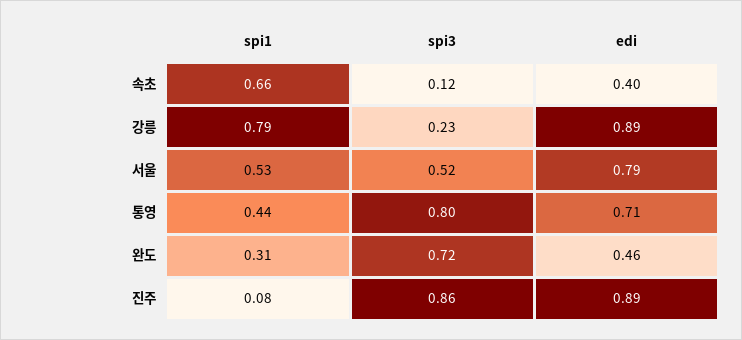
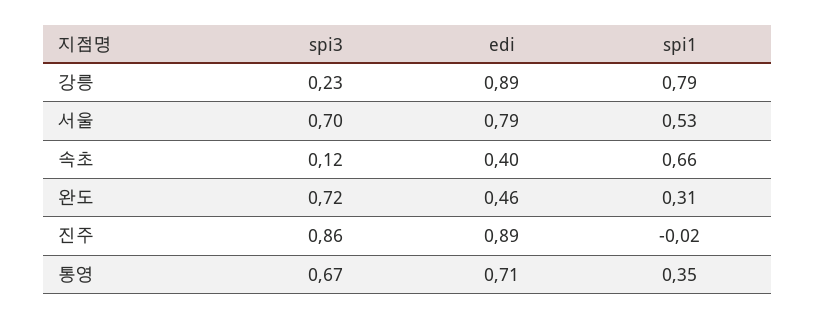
  {
    "spi1": {
      "속초": 0.66,
      "강릉": 0.79,
      "서울": 0.53,
-     "통영": 0.44,
+     "통영": 0.35,
      "완도": 0.31,
-     "진주": 0.08
+     "진주": -0.02
    },
    "spi3": {
      "속초": 0.12,
      "강릉": 0.23,
-     "서울": 0.52,
+     "서울": 0.7,
-     "통영": 0.8,
+     "통영": 0.67,
      "완도": 0.72,
      "진주": 0.86
    },
    "edi": {
      "속초": 0.4,
      "강릉": 0.89,
      "서울": 0.79,
      "통영": 0.71,
      "완도": 0.46,
      "진주": 0.89
    }
  }

